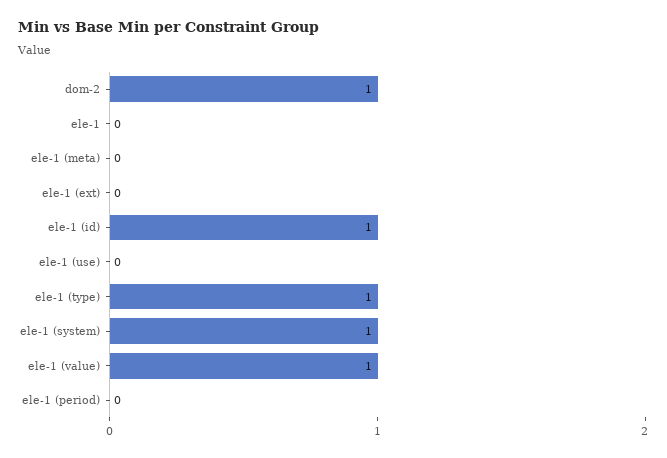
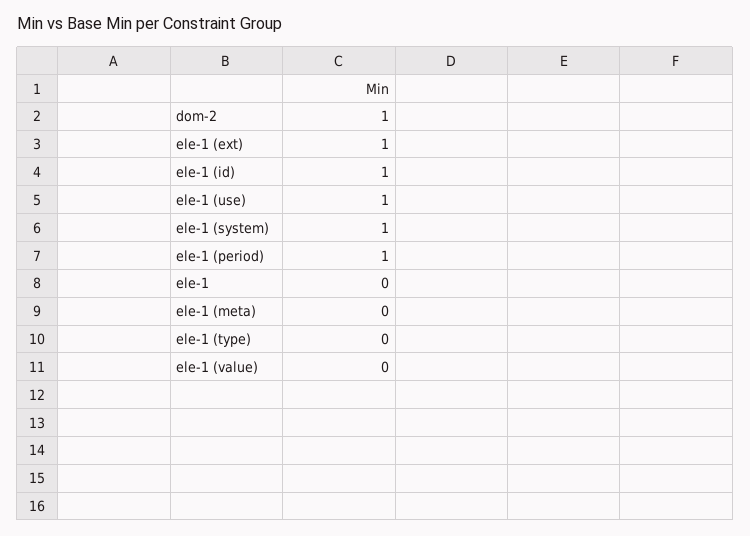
  {
    "dom-2": 1,
    "ele-1": 0,
    "ele-1 (meta)": 0,
-   "ele-1 (ext)": 0,
+   "ele-1 (ext)": 1,
    "ele-1 (id)": 1,
-   "ele-1 (use)": 0,
+   "ele-1 (use)": 1,
-   "ele-1 (type)": 1,
+   "ele-1 (type)": 0,
    "ele-1 (system)": 1,
-   "ele-1 (value)": 1,
+   "ele-1 (value)": 0,
-   "ele-1 (period)": 0
+   "ele-1 (period)": 1
  }

